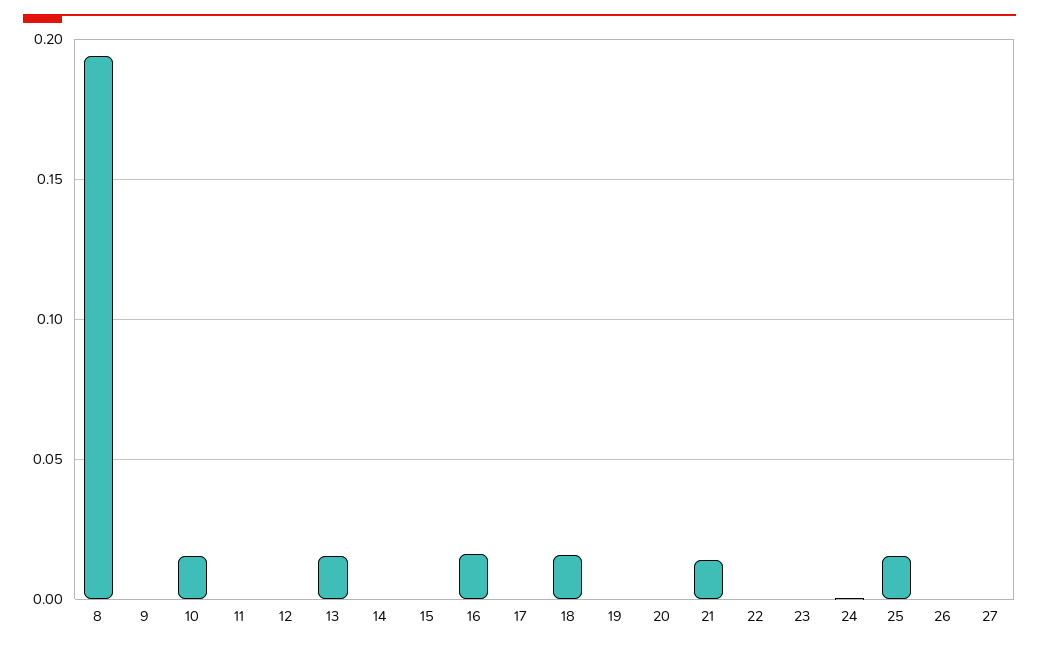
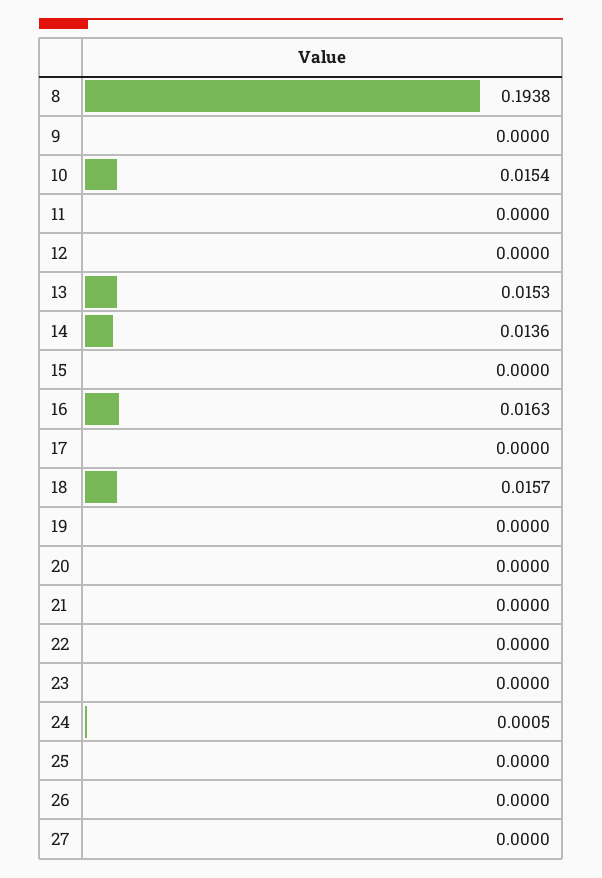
  {
    "8": 0.1938,
    "9": 0,
    "10": 0.0154,
    "11": 0,
    "12": 0,
    "13": 0.0153,
-   "14": 0,
+   "14": 0.0136,
    "15": 0,
    "16": 0.0163,
    "17": 0,
    "18": 0.0157,
    "19": 0,
    "20": 0,
-   "21": 0.015,
+   "21": 0,
    "22": 0,
    "23": 0,
    "24": 0.0005,
-   "25": 0.015,
+   "25": 0,
    "26": 0,
    "27": 0
  }

